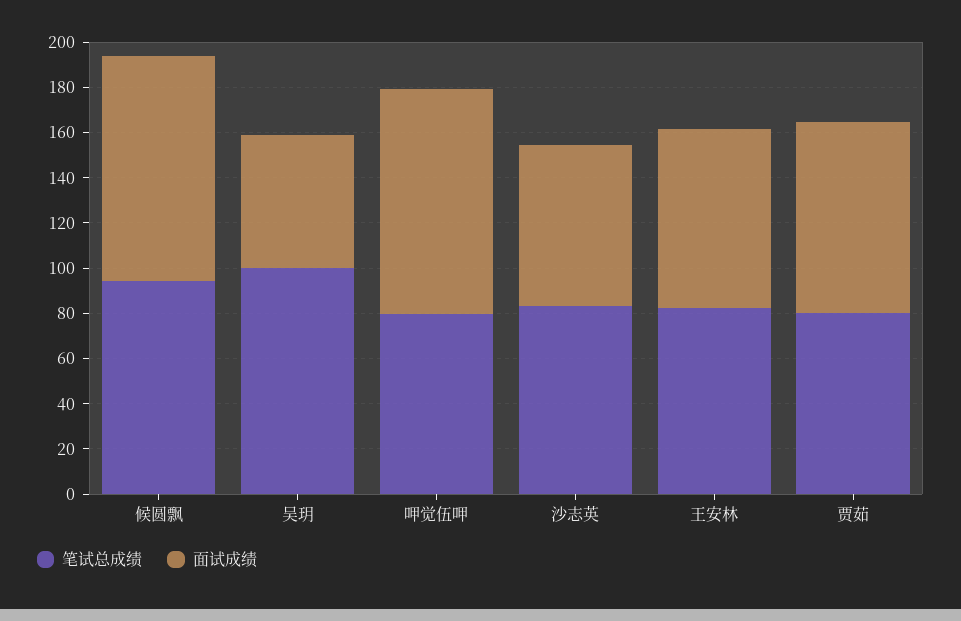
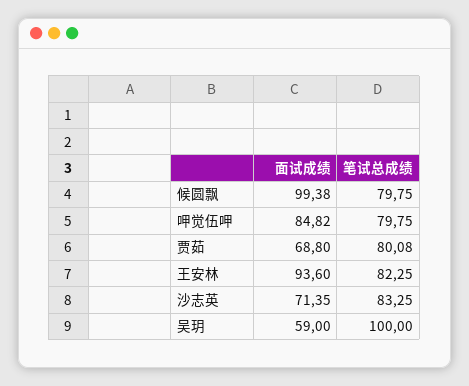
  {
    "笔试总成绩": {
-     "候圆飘": 95,
+     "候圆飘": 79.75,
      "吴玥": 100,
      "呷觉伍呷": 79.75,
      "沙志英": 83.25,
      "王安林": 82.25,
      "贾茹": 80.08
    },
    "面试成绩": {
      "候圆飘": 99.38,
      "吴玥": 59,
-     "呷觉伍呷": 100,
+     "呷觉伍呷": 84.82,
      "沙志英": 71.35,
-     "王安林": 80,
+     "王安林": 93.6,
-     "贾茹": 85
+     "贾茹": 68.8
    }
  }

